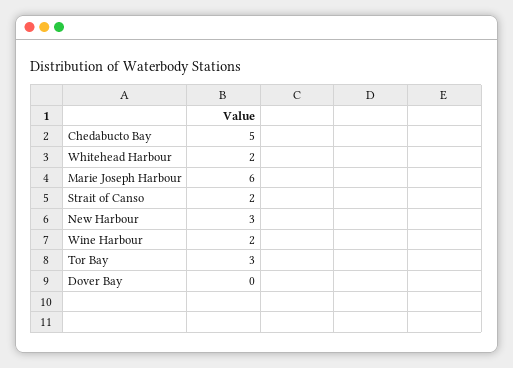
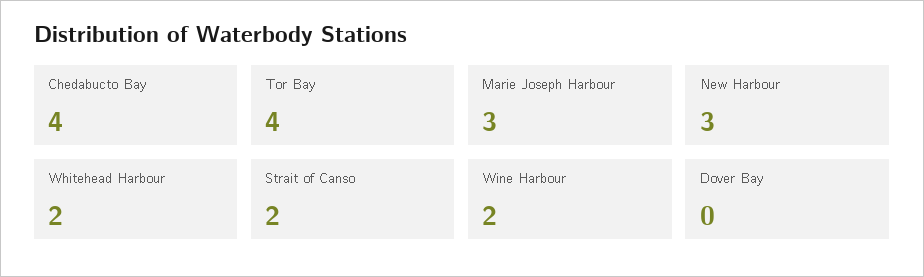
  {
-   "Chedabucto Bay": 5,
+   "Chedabucto Bay": 4,
    "Whitehead Harbour": 2,
-   "Marie Joseph Harbour": 6,
+   "Marie Joseph Harbour": 3,
    "Strait of Canso": 2,
    "New Harbour": 3,
    "Wine Harbour": 2,
-   "Tor Bay": 3,
+   "Tor Bay": 4,
    "Dover Bay": 0
  }

